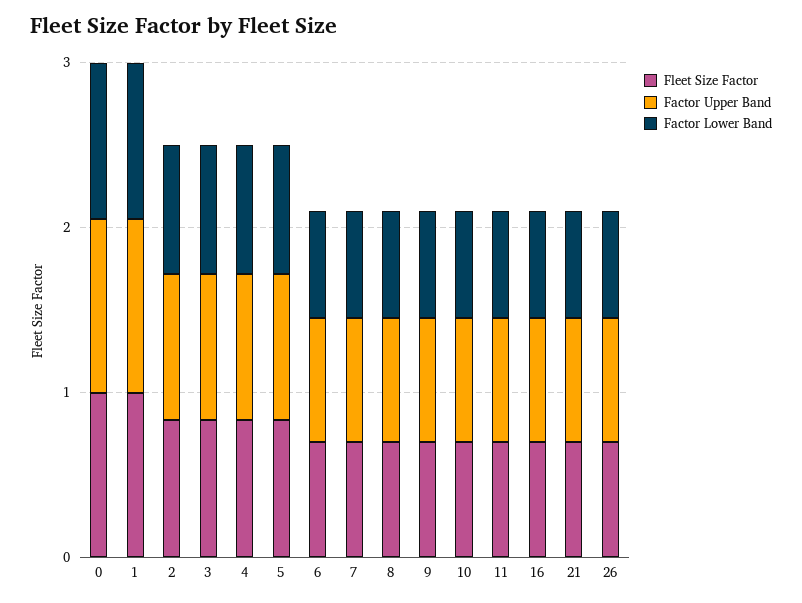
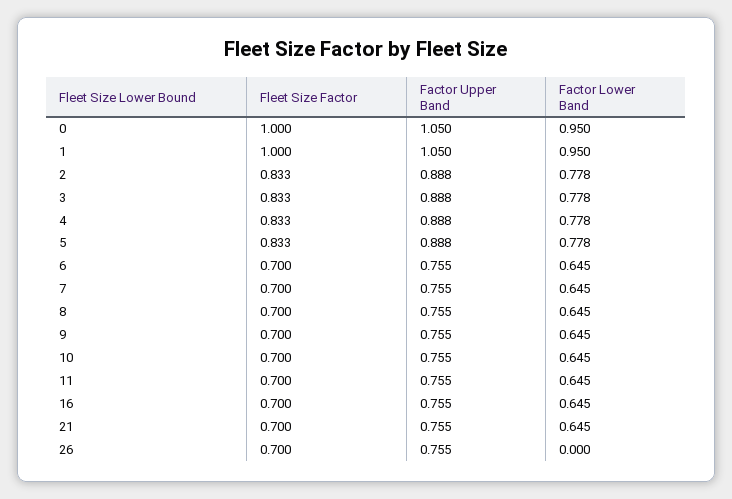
  {
    "Fleet Size Factor": {
      "0": 1,
      "1": 1,
      "2": 0.833,
      "3": 0.833,
      "4": 0.833,
      "5": 0.833,
      "6": 0.7,
      "7": 0.7,
      "8": 0.7,
      "9": 0.7,
      "10": 0.7,
      "11": 0.7,
      "16": 0.7,
      "21": 0.7,
      "26": 0.7
    },
    "Factor Upper Band": {
      "0": 1.05,
      "1": 1.05,
      "2": 0.888,
      "3": 0.888,
      "4": 0.888,
      "5": 0.888,
      "6": 0.755,
      "7": 0.755,
      "8": 0.755,
      "9": 0.755,
      "10": 0.755,
      "11": 0.755,
      "16": 0.755,
      "21": 0.755,
      "26": 0.755
    },
    "Factor Lower Band": {
      "0": 0.95,
      "1": 0.95,
      "2": 0.778,
      "3": 0.778,
      "4": 0.778,
      "5": 0.778,
      "6": 0.645,
      "7": 0.645,
      "8": 0.645,
      "9": 0.645,
      "10": 0.645,
      "11": 0.645,
      "16": 0.645,
      "21": 0.645,
-     "26": 0.6
+     "26": 0
    }
  }

